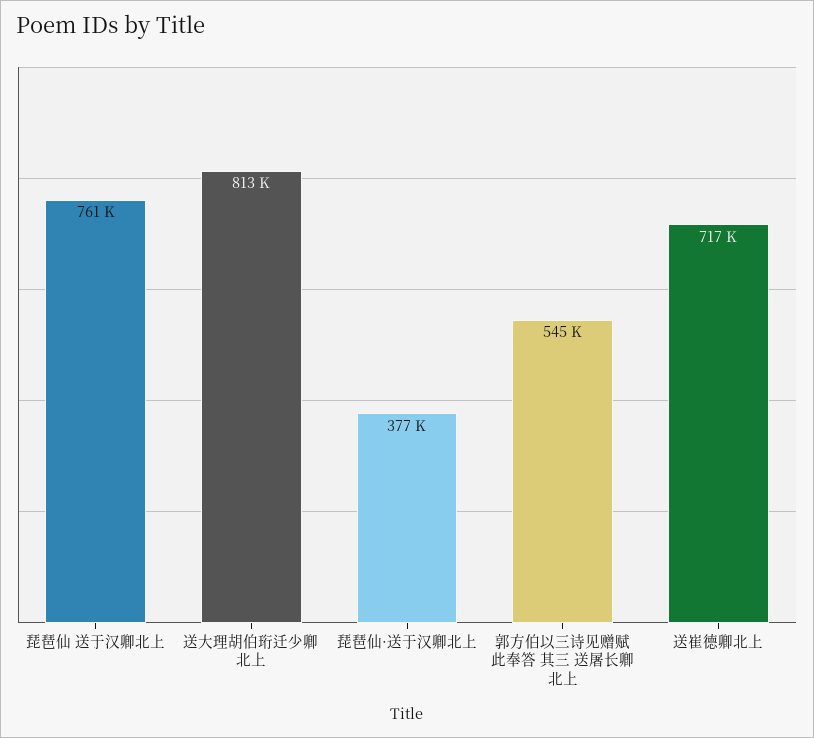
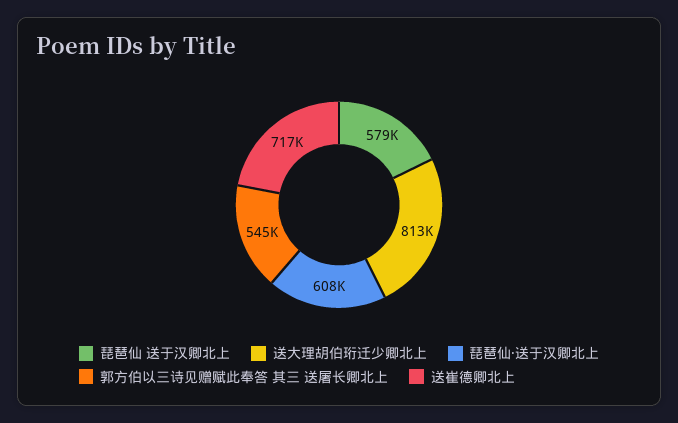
  {
-   "琵琶仙 送于汉卿北上": 761000,
+   "琵琶仙 送于汉卿北上": 579000,
    "送大理胡伯珩迁少卿北上": 813000,
-   "琵琶仙·送于汉卿北上": 377000,
+   "琵琶仙·送于汉卿北上": 608000,
    "郭方伯以三诗见赠赋此奉答 其三 送屠长卿北上": 545000,
    "送崔德卿北上": 717000
  }

